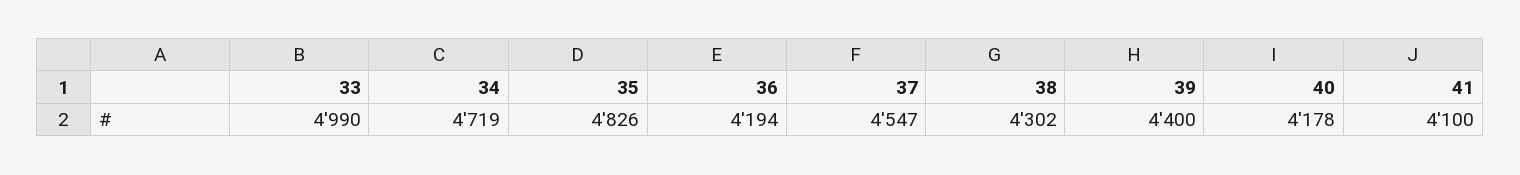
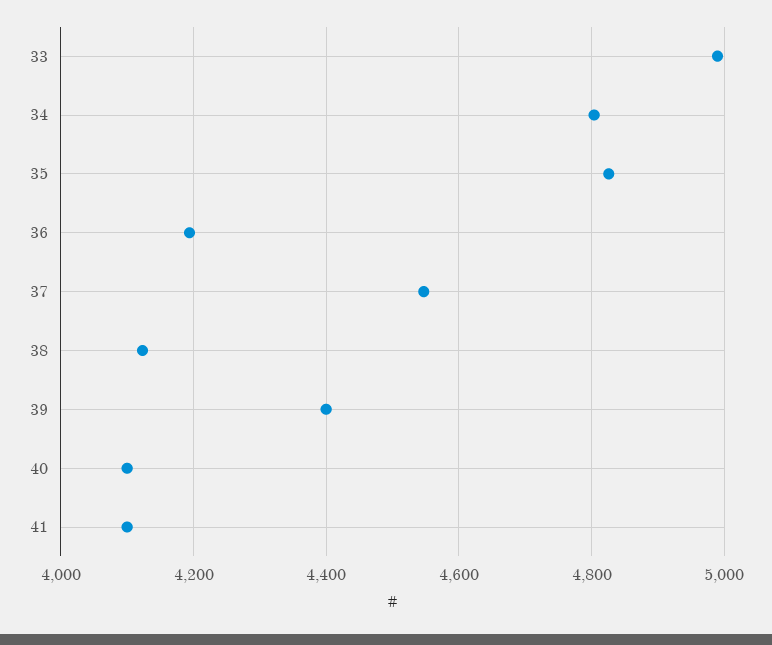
  {
    "33": 4990,
-   "34": 4719,
+   "34": 4800,
    "35": 4826,
    "36": 4194,
    "37": 4547,
-   "38": 4302,
+   "38": 4120,
    "39": 4400,
-   "40": 4178,
+   "40": 4100,
    "41": 4100
  }

